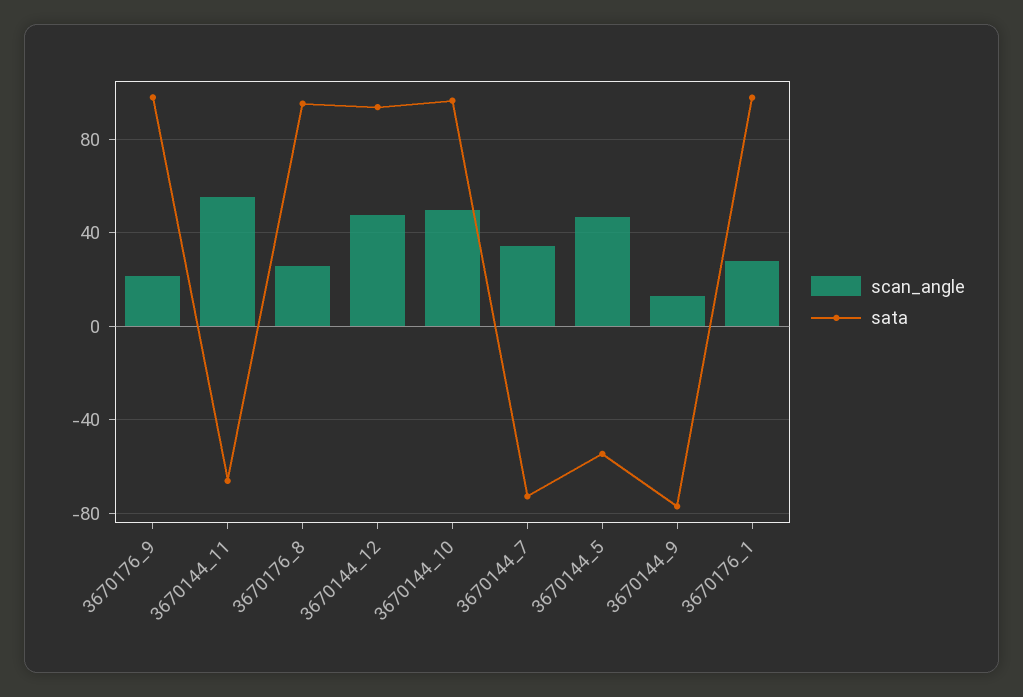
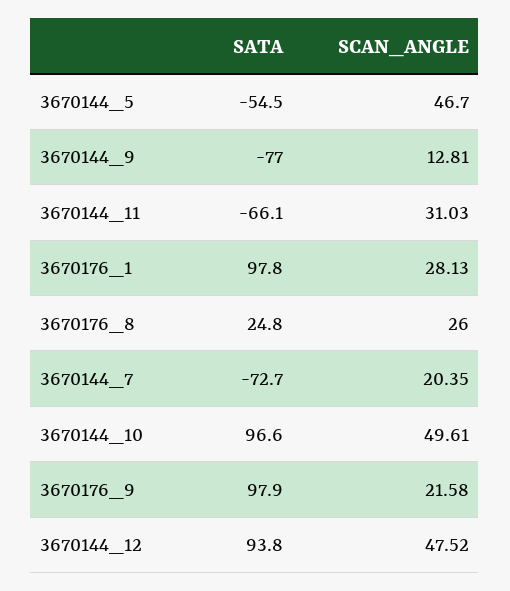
  {
    "scan_angle": {
      "3670176_9": 21.58,
-     "3670144_11": 55,
+     "3670144_11": 31.03,
      "3670176_8": 26,
      "3670144_12": 47.52,
      "3670144_10": 49.61,
-     "3670144_7": 35,
+     "3670144_7": 20.35,
      "3670144_5": 46.7,
      "3670144_9": 12.81,
      "3670176_1": 28.13
    },
    "sata": {
      "3670176_9": 97.9,
      "3670144_11": -66.1,
-     "3670176_8": 95,
+     "3670176_8": 24.8,
      "3670144_12": 93.8,
      "3670144_10": 96.6,
      "3670144_7": -72.7,
      "3670144_5": -54.5,
      "3670144_9": -77,
      "3670176_1": 97.8
    }
  }

